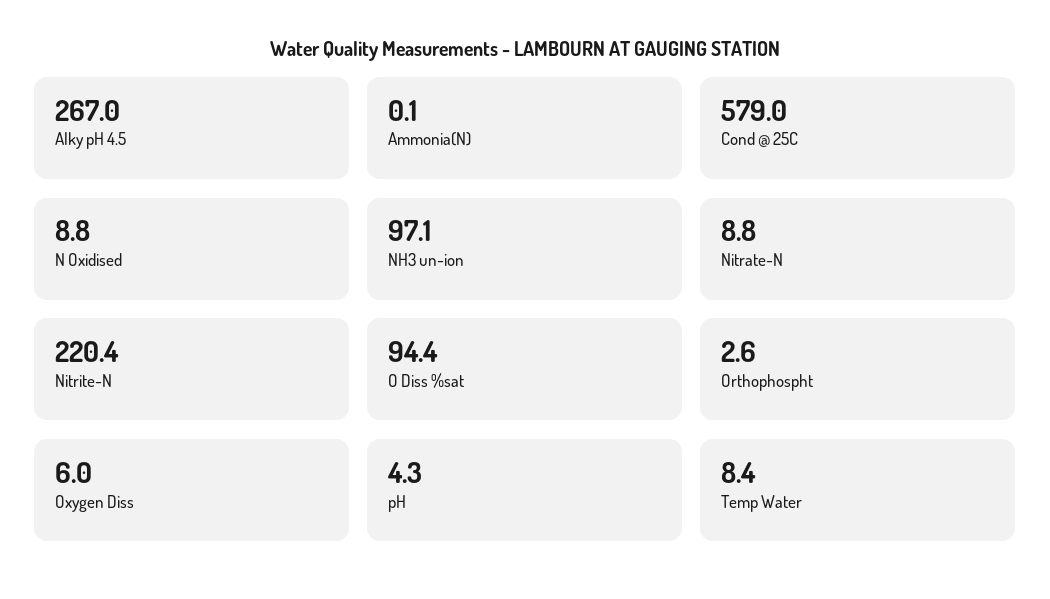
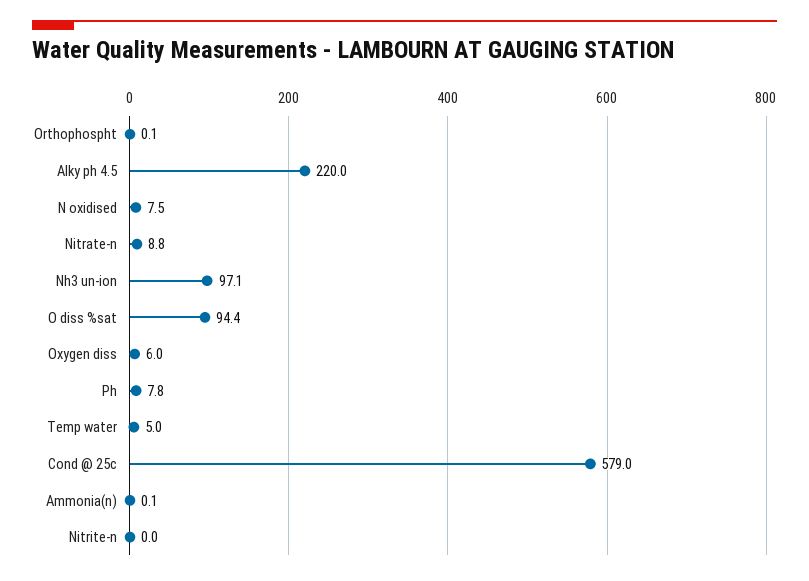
  {
-   "Alky pH 4.5": 267,
+   "Alky pH 4.5": 220,
    "Ammonia(N)": 0.1,
    "Cond @ 25C": 579,
-   "N Oxidised": 8.8,
+   "N Oxidised": 7.5,
    "NH3 un-ion": 97.1,
    "Nitrate-N": 8.8,
-   "Nitrite-N": 220.4,
+   "Nitrite-N": 0,
    "O Diss %sat": 94.4,
-   "Orthophospht": 2.6,
+   "Orthophospht": 0.1,
    "Oxygen Diss": 6,
-   "pH": 4.3,
+   "pH": 7.8,
-   "Temp Water": 8.4
+   "Temp Water": 5
  }

